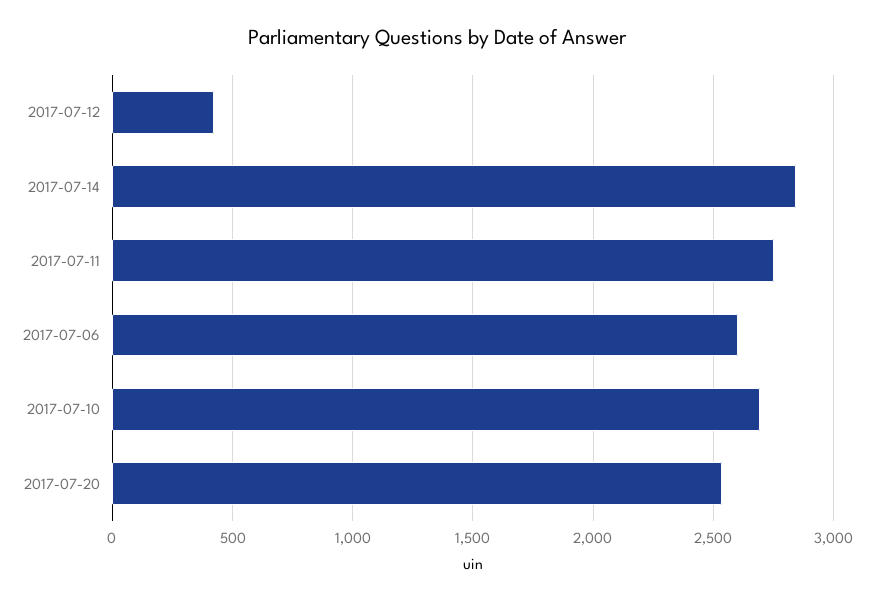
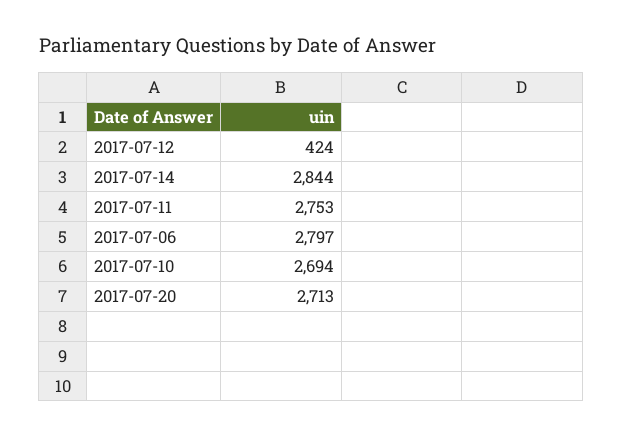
  {
    "2017-07-12": 424,
    "2017-07-14": 2844,
    "2017-07-11": 2753,
-   "2017-07-06": 2600,
+   "2017-07-06": 2797,
    "2017-07-10": 2694,
-   "2017-07-20": 2550
+   "2017-07-20": 2713
  }

